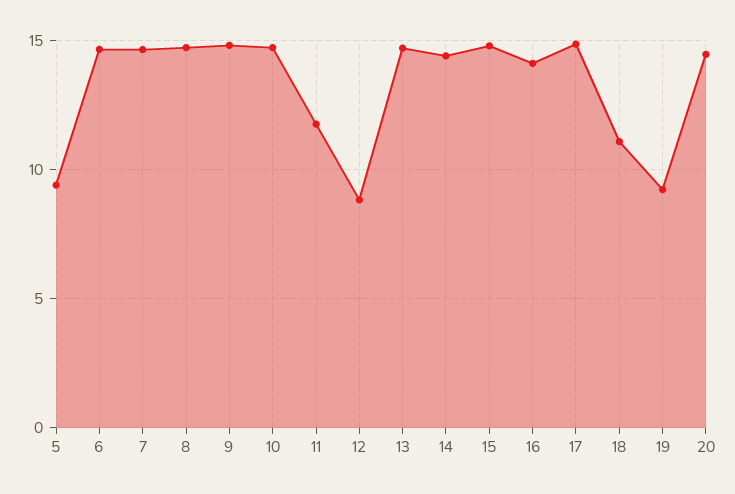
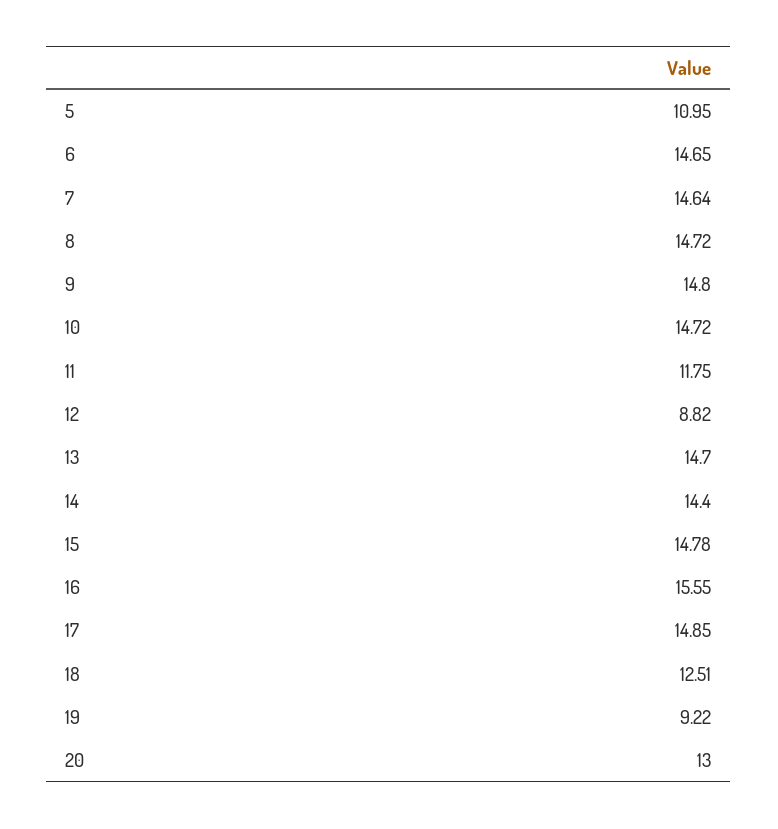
  {
-   "5": 9.5,
+   "5": 10.95,
    "6": 14.65,
    "7": 14.64,
    "8": 14.72,
    "9": 14.8,
    "10": 14.72,
    "11": 11.75,
    "12": 8.82,
    "13": 14.7,
    "14": 14.4,
    "15": 14.78,
-   "16": 14,
+   "16": 15.55,
    "17": 14.85,
-   "18": 11,
+   "18": 12.51,
    "19": 9.22,
-   "20": 14.5
+   "20": 13
  }

